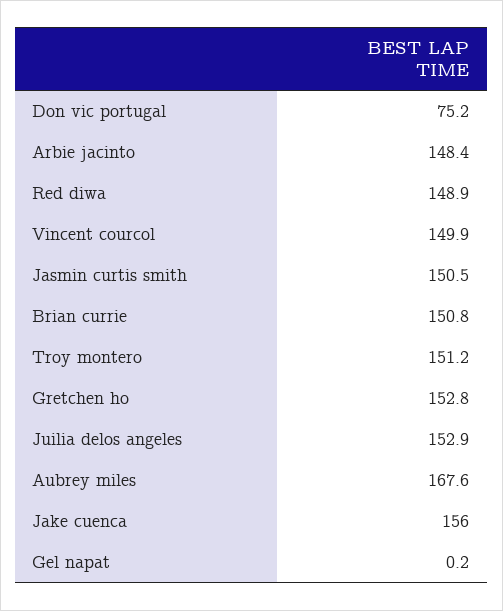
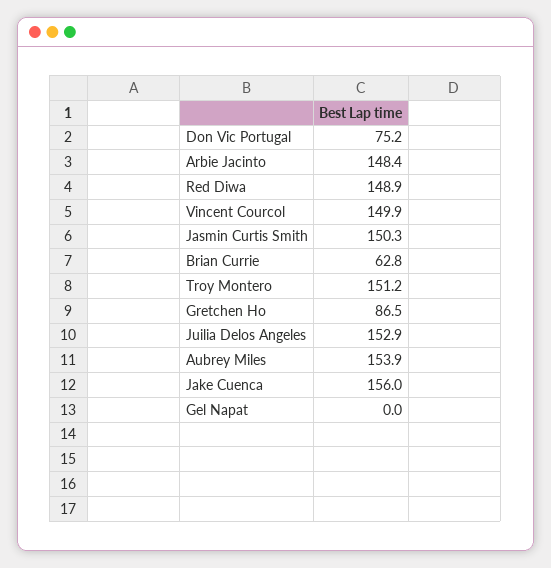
  {
    "Don vic portugal": 75.2,
    "Arbie jacinto": 148.4,
    "Red diwa": 148.9,
    "Vincent courcol": 149.9,
-   "Jasmin curtis smith": 150.5,
+   "Jasmin curtis smith": 150.3,
-   "Brian currie": 150.8,
+   "Brian currie": 62.8,
    "Troy montero": 151.2,
-   "Gretchen ho": 152.8,
+   "Gretchen ho": 86.5,
    "Juilia delos angeles": 152.9,
-   "Aubrey miles": 167.6,
+   "Aubrey miles": 153.9,
    "Jake cuenca": 156,
-   "Gel napat": 0.2
+   "Gel napat": 0
  }

